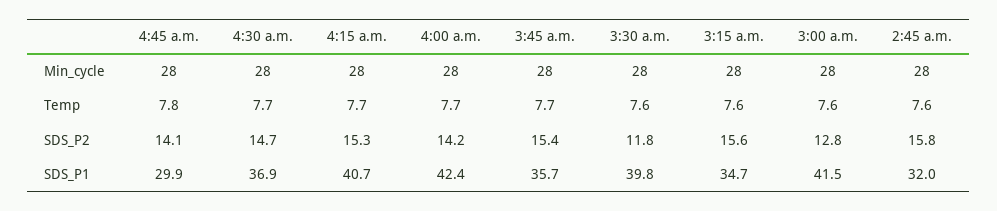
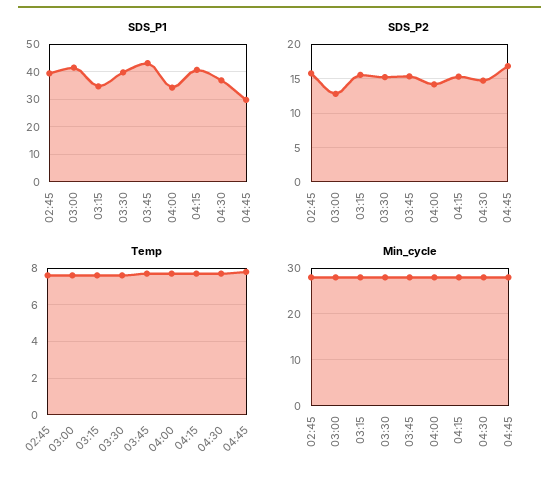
  {
    "Min_cycle": {
      "4:45 a.m.": 28,
      "4:30 a.m.": 28,
      "4:15 a.m.": 28,
      "4:00 a.m.": 28,
      "3:45 a.m.": 28,
      "3:30 a.m.": 28,
      "3:15 a.m.": 28,
      "3:00 a.m.": 28,
      "2:45 a.m.": 28
    },
    "Temp": {
      "4:45 a.m.": 7.8,
      "4:30 a.m.": 7.7,
      "4:15 a.m.": 7.7,
      "4:00 a.m.": 7.7,
      "3:45 a.m.": 7.7,
      "3:30 a.m.": 7.6,
      "3:15 a.m.": 7.6,
      "3:00 a.m.": 7.6,
      "2:45 a.m.": 7.6
    },
    "SDS_P2": {
-     "4:45 a.m.": 14.1,
+     "4:45 a.m.": 17,
      "4:30 a.m.": 14.7,
      "4:15 a.m.": 15.3,
      "4:00 a.m.": 14.2,
      "3:45 a.m.": 15.4,
-     "3:30 a.m.": 11.8,
+     "3:30 a.m.": 15,
      "3:15 a.m.": 15.6,
      "3:00 a.m.": 12.8,
      "2:45 a.m.": 15.8
    },
    "SDS_P1": {
      "4:45 a.m.": 29.9,
      "4:30 a.m.": 36.9,
      "4:15 a.m.": 40.7,
-     "4:00 a.m.": 42.4,
+     "4:00 a.m.": 35,
-     "3:45 a.m.": 35.7,
+     "3:45 a.m.": 42.5,
      "3:30 a.m.": 39.8,
      "3:15 a.m.": 34.7,
      "3:00 a.m.": 41.5,
-     "2:45 a.m.": 32
+     "2:45 a.m.": 40
    }
  }

